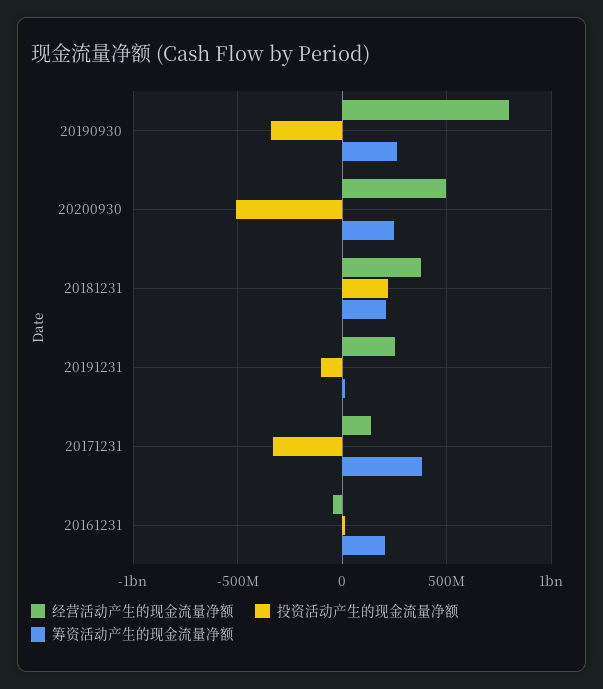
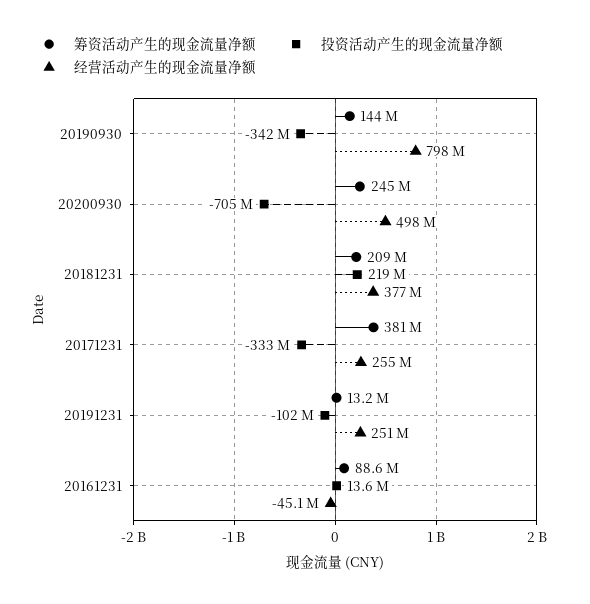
  {
    "经营活动产生的现金流量净额": {
      "20190930": 798000000,
      "20200930": 498000000,
      "20181231": 377000000,
      "20191231": 251000000,
-     "20171231": 150000000,
+     "20171231": 255000000,
      "20161231": -45100000
    },
    "投资活动产生的现金流量净额": {
      "20190930": -342000000,
-     "20200930": -500000000,
+     "20200930": -705000000,
      "20181231": 219000000,
      "20191231": -102000000,
      "20171231": -333000000,
      "20161231": 13600000
    },
    "筹资活动产生的现金流量净额": {
-     "20190930": 250000000,
+     "20190930": 144000000,
      "20200930": 245000000,
      "20181231": 209000000,
      "20191231": 13200000,
      "20171231": 381000000,
-     "20161231": 200000000
+     "20161231": 88600000
    }
  }

